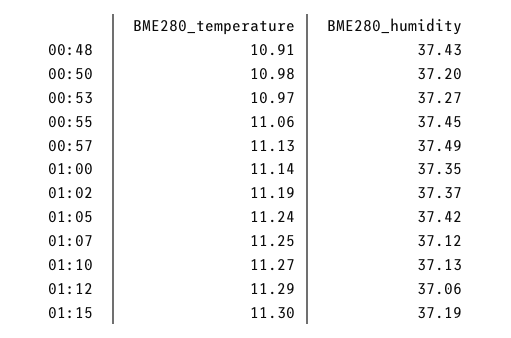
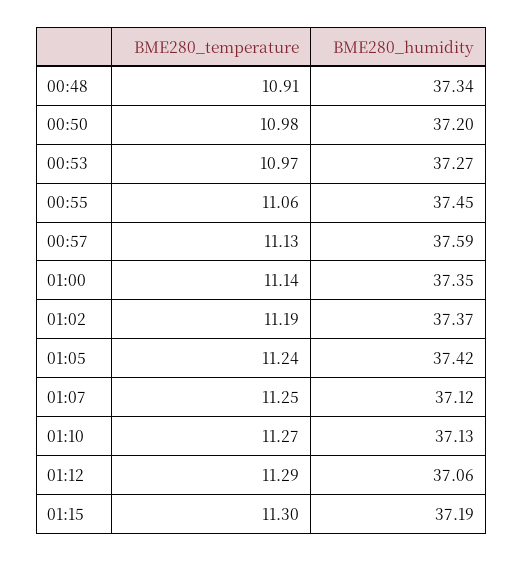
  {
    "BME280_temperature": {
      "00:48": 10.91,
      "00:50": 10.98,
      "00:53": 10.97,
      "00:55": 11.06,
      "00:57": 11.13,
      "01:00": 11.14,
      "01:02": 11.19,
      "01:05": 11.24,
      "01:07": 11.25,
      "01:10": 11.27,
      "01:12": 11.29,
      "01:15": 11.3
    },
    "BME280_humidity": {
-     "00:48": 37.43,
+     "00:48": 37.34,
      "00:50": 37.2,
      "00:53": 37.27,
      "00:55": 37.45,
-     "00:57": 37.49,
+     "00:57": 37.59,
      "01:00": 37.35,
      "01:02": 37.37,
      "01:05": 37.42,
      "01:07": 37.12,
      "01:10": 37.13,
      "01:12": 37.06,
      "01:15": 37.19
    }
  }

